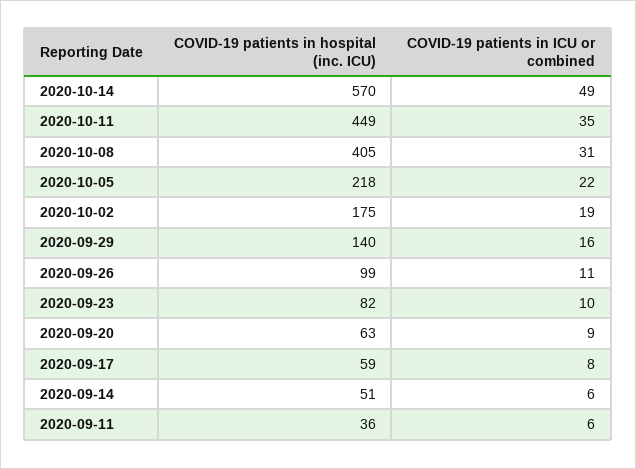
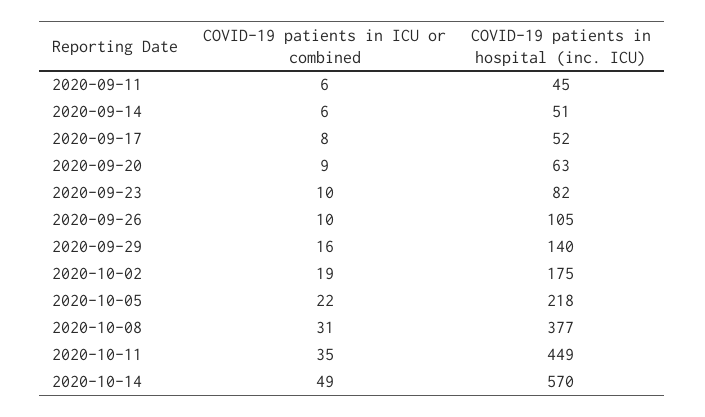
  {
    "COVID-19 patients in hospital (inc. ICU)": {
      "2020-10-14": 570,
      "2020-10-11": 449,
-     "2020-10-08": 405,
+     "2020-10-08": 377,
      "2020-10-05": 218,
      "2020-10-02": 175,
      "2020-09-29": 140,
-     "2020-09-26": 99,
+     "2020-09-26": 105,
      "2020-09-23": 82,
      "2020-09-20": 63,
-     "2020-09-17": 59,
+     "2020-09-17": 52,
      "2020-09-14": 51,
-     "2020-09-11": 36
+     "2020-09-11": 45
    },
    "COVID-19 patients in ICU or combined": {
      "2020-10-14": 49,
      "2020-10-11": 35,
      "2020-10-08": 31,
      "2020-10-05": 22,
      "2020-10-02": 19,
      "2020-09-29": 16,
-     "2020-09-26": 11,
+     "2020-09-26": 10,
      "2020-09-23": 10,
      "2020-09-20": 9,
      "2020-09-17": 8,
      "2020-09-14": 6,
      "2020-09-11": 6
    }
  }

